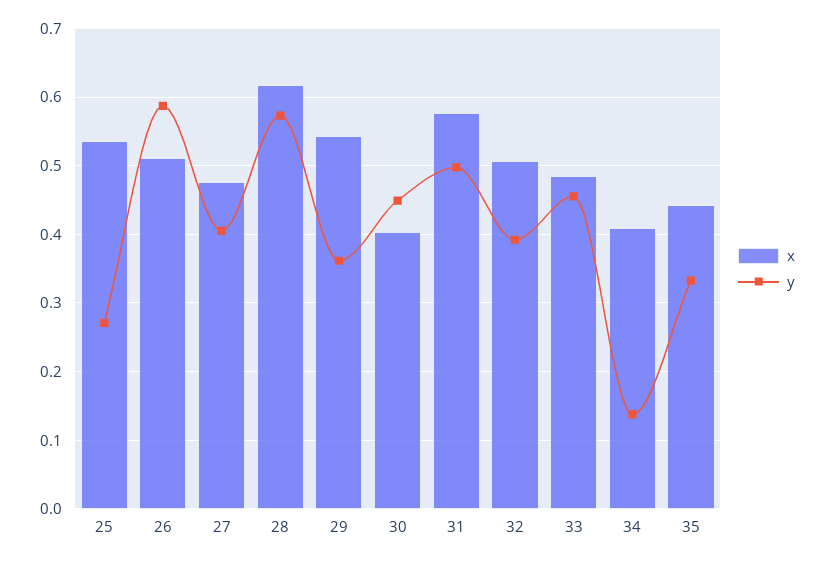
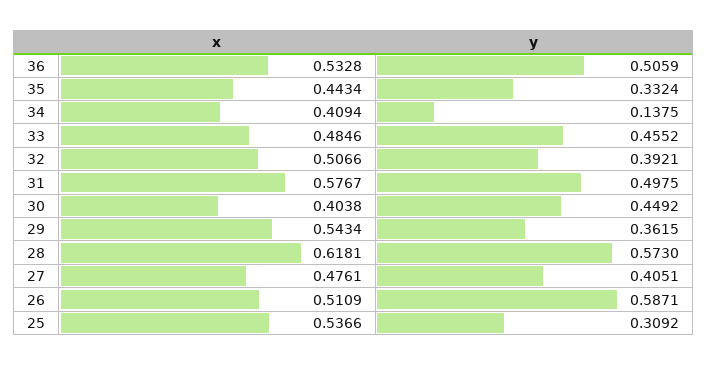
  {
    "x": {
      "25": 0.5366,
      "26": 0.5109,
      "27": 0.4761,
      "28": 0.6181,
      "29": 0.5434,
      "30": 0.4038,
      "31": 0.5767,
      "32": 0.5066,
      "33": 0.4846,
      "34": 0.4094,
-     "35": 0.4434
+     "35": 0.4434,
+     "36": 0.5328
    },
    "y": {
-     "25": 0.27,
+     "25": 0.3092,
      "26": 0.5871,
      "27": 0.4051,
      "28": 0.573,
      "29": 0.3615,
      "30": 0.4492,
      "31": 0.4975,
      "32": 0.3921,
      "33": 0.4552,
      "34": 0.1375,
-     "35": 0.3324
+     "35": 0.3324,
+     "36": 0.5059
    }
  }

